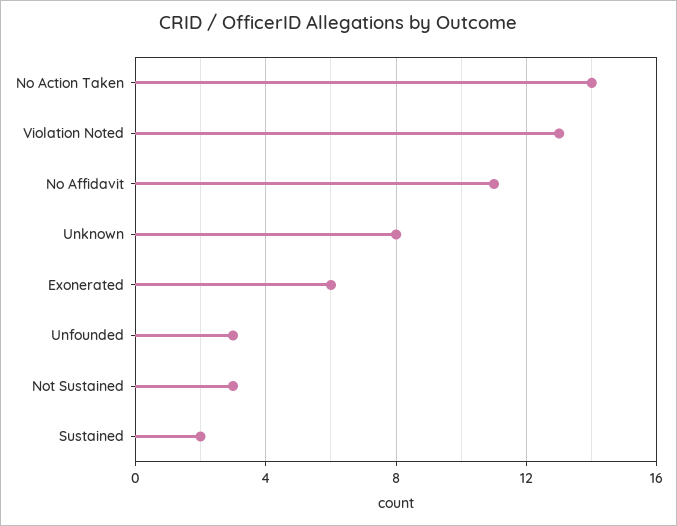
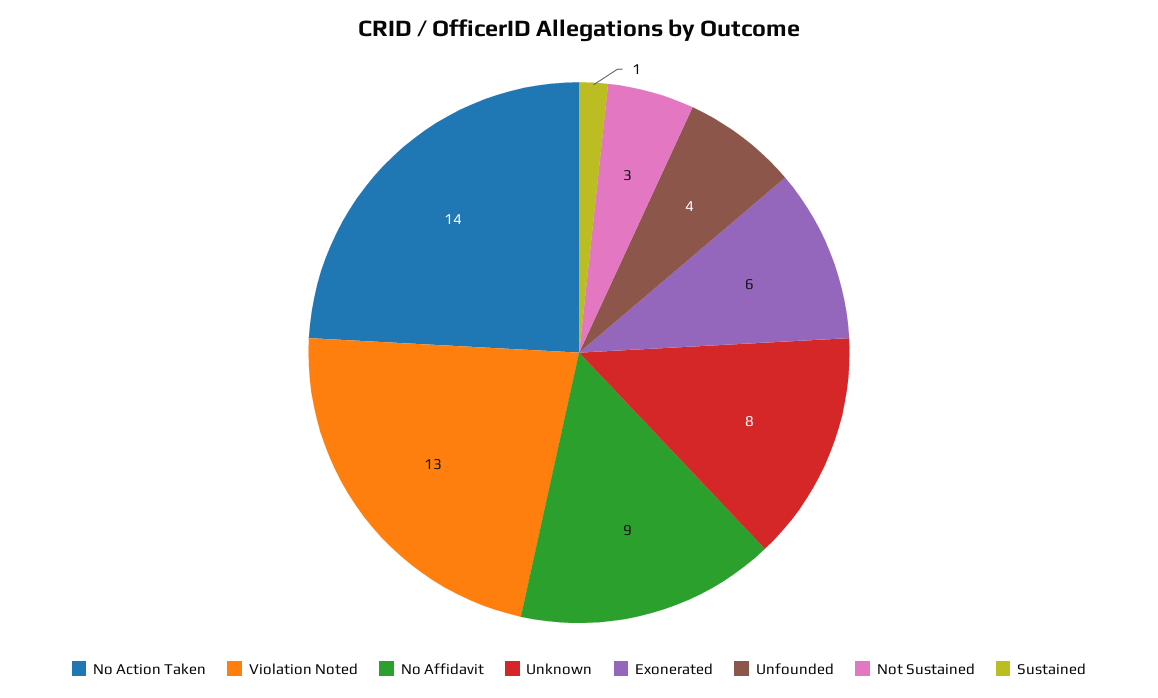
  {
    "No Action Taken": 14,
    "Violation Noted": 13,
-   "No Affidavit": 11,
+   "No Affidavit": 9,
    "Unknown": 8,
    "Exonerated": 6,
-   "Unfounded": 3,
+   "Unfounded": 4,
    "Not Sustained": 3,
-   "Sustained": 2
+   "Sustained": 1
  }

